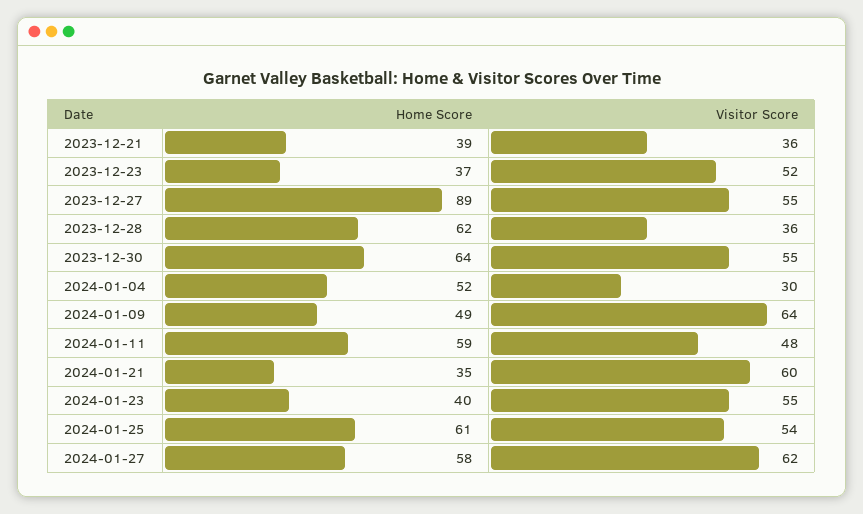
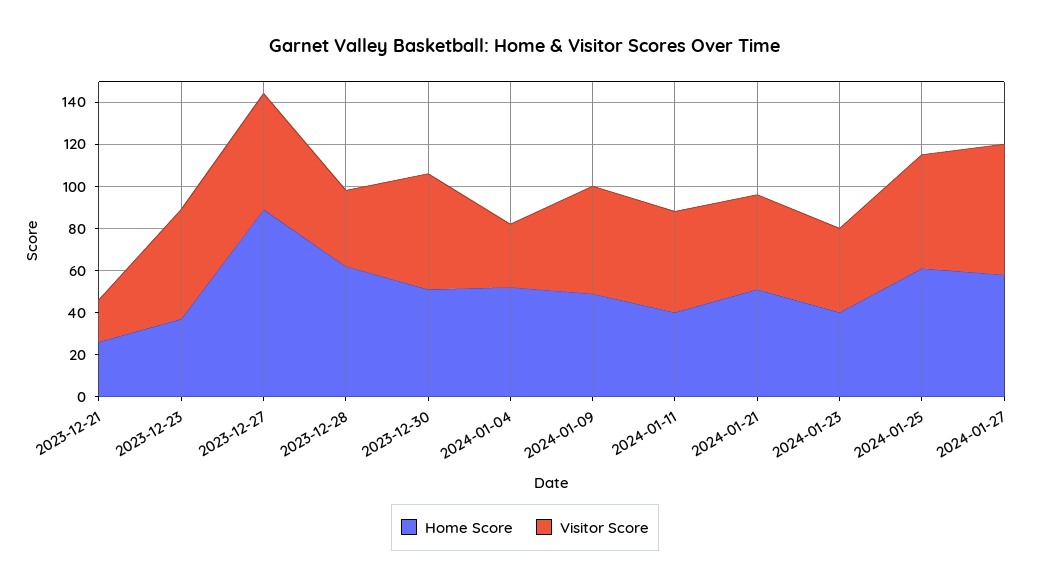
  {
    "Home Score": {
-     "2023-12-21": 39,
+     "2023-12-21": 25,
      "2023-12-23": 37,
      "2023-12-27": 89,
      "2023-12-28": 62,
-     "2023-12-30": 64,
+     "2023-12-30": 50,
      "2024-01-04": 52,
      "2024-01-09": 49,
-     "2024-01-11": 59,
+     "2024-01-11": 40,
-     "2024-01-21": 35,
+     "2024-01-21": 50,
      "2024-01-23": 40,
      "2024-01-25": 61,
      "2024-01-27": 58
    },
    "Visitor Score": {
-     "2023-12-21": 36,
+     "2023-12-21": 20,
      "2023-12-23": 52,
      "2023-12-27": 55,
      "2023-12-28": 36,
      "2023-12-30": 55,
      "2024-01-04": 30,
-     "2024-01-09": 64,
+     "2024-01-09": 50,
      "2024-01-11": 48,
-     "2024-01-21": 60,
+     "2024-01-21": 45,
-     "2024-01-23": 55,
+     "2024-01-23": 40,
      "2024-01-25": 54,
      "2024-01-27": 62
    }
  }

